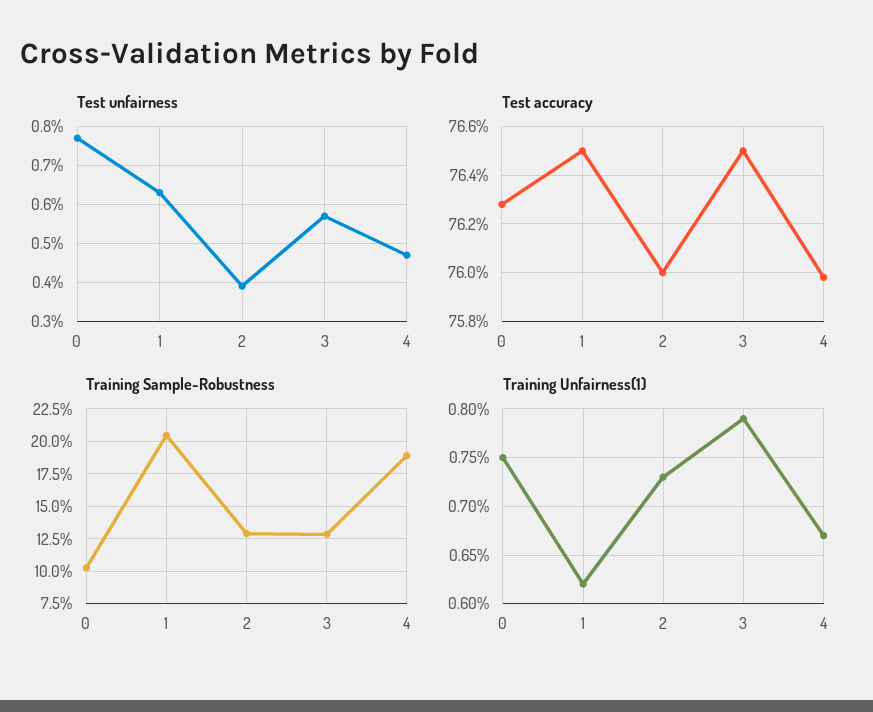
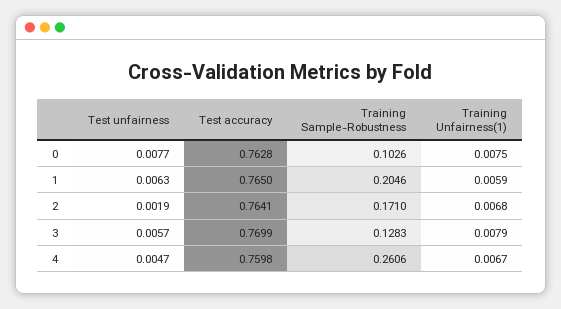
  {
    "Test unfairness": {
      "0": 0.0077,
      "1": 0.0063,
-     "2": 0.004,
+     "2": 0.0019,
      "3": 0.0057,
      "4": 0.0047
    },
    "Test accuracy": {
      "0": 0.7628,
      "1": 0.765,
-     "2": 0.76,
+     "2": 0.7641,
-     "3": 0.765,
+     "3": 0.7699,
      "4": 0.7598
    },
    "Training Sample-Robustness": {
      "0": 0.1026,
      "1": 0.2046,
-     "2": 0.13,
+     "2": 0.171,
      "3": 0.1283,
-     "4": 0.19
+     "4": 0.2606
    },
    "Training Unfairness(1)": {
      "0": 0.0075,
-     "1": 0.0062,
+     "1": 0.0059,
-     "2": 0.0073,
+     "2": 0.0068,
      "3": 0.0079,
      "4": 0.0067
    }
  }

